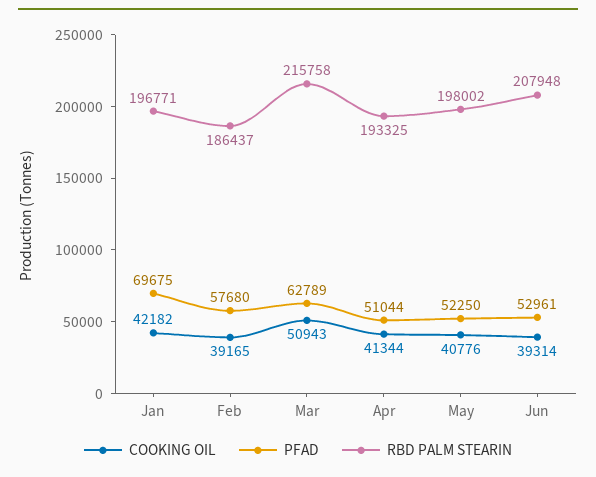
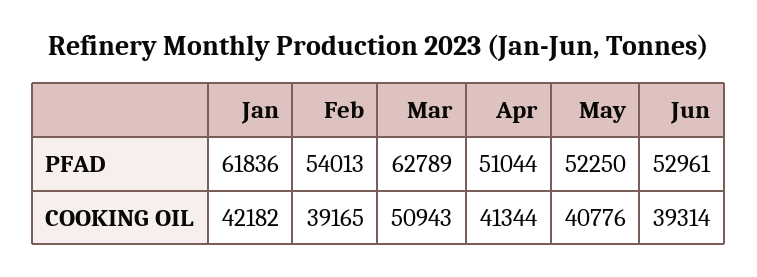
  {
    "COOKING OIL": {
      "Jan": 42182,
      "Feb": 39165,
      "Mar": 50943,
      "Apr": 41344,
      "May": 40776,
      "Jun": 39314
    },
    "PFAD": {
-     "Jan": 69675,
+     "Jan": 61836,
-     "Feb": 57680,
+     "Feb": 54013,
      "Mar": 62789,
      "Apr": 51044,
      "May": 52250,
      "Jun": 52961
-   },
+   }
-   "RBD PALM STEARIN": {
-     "Jan": 196771,
-     "Feb": 186437,
-     "Mar": 215758,
-     "Apr": 193325,
-     "May": 198002,
-     "Jun": 207948
-   }
  }

